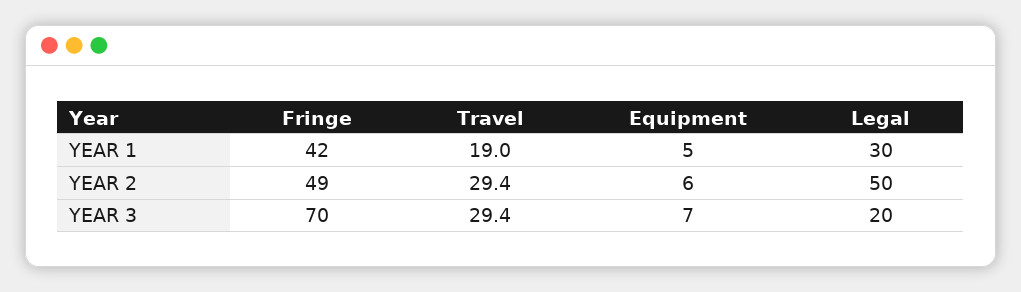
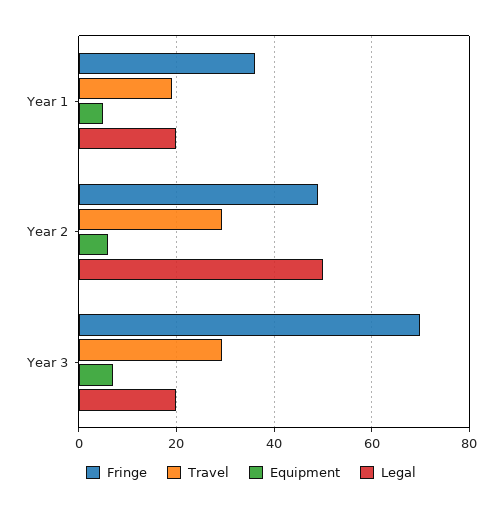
  {
    "Fringe": {
-     "YEAR 1": 42,
+     "YEAR 1": 36,
      "YEAR 2": 49,
      "YEAR 3": 70
    },
    "Travel": {
      "YEAR 1": 19,
      "YEAR 2": 29.4,
      "YEAR 3": 29.4
    },
    "Equipment": {
      "YEAR 1": 5,
      "YEAR 2": 6,
      "YEAR 3": 7
    },
    "Legal": {
-     "YEAR 1": 30,
+     "YEAR 1": 20,
      "YEAR 2": 50,
      "YEAR 3": 20
    }
  }

